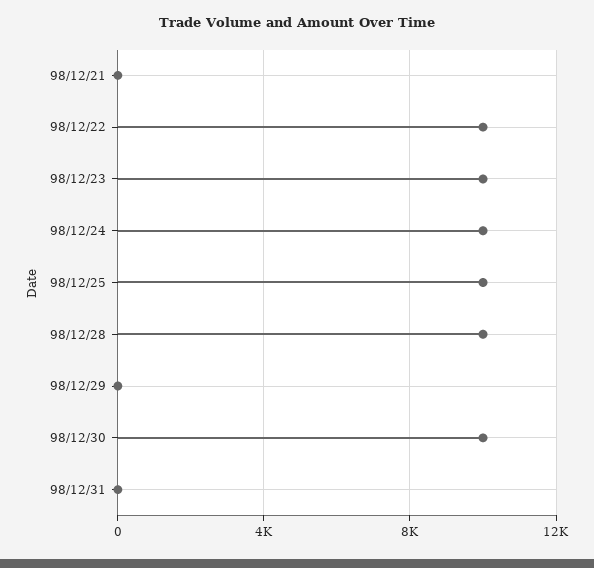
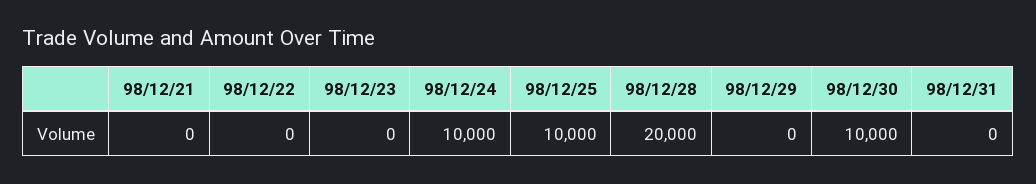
  {
    "98/12/21": 0,
-   "98/12/22": 10000,
+   "98/12/22": 0,
-   "98/12/23": 10000,
+   "98/12/23": 0,
    "98/12/24": 10000,
    "98/12/25": 10000,
-   "98/12/28": 10000,
+   "98/12/28": 20000,
    "98/12/29": 0,
    "98/12/30": 10000,
    "98/12/31": 0
  }

